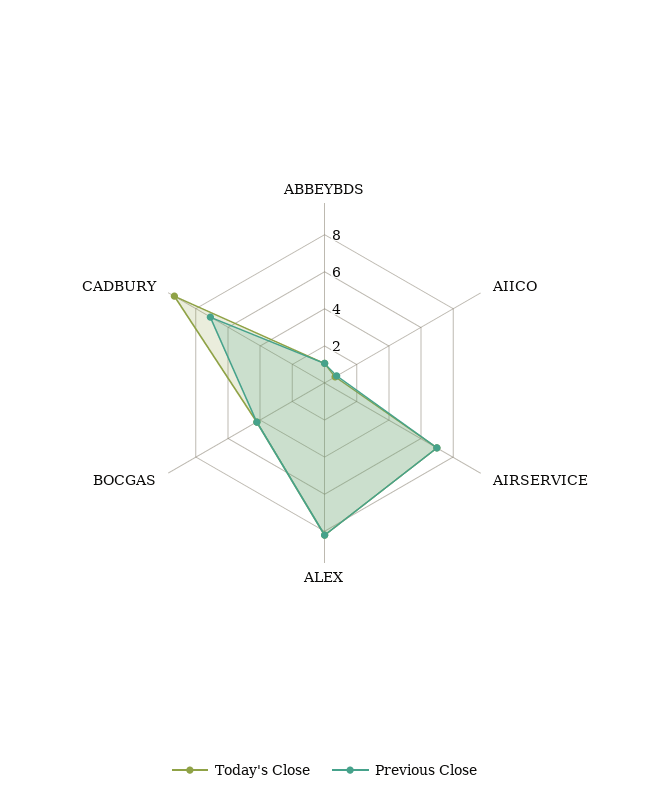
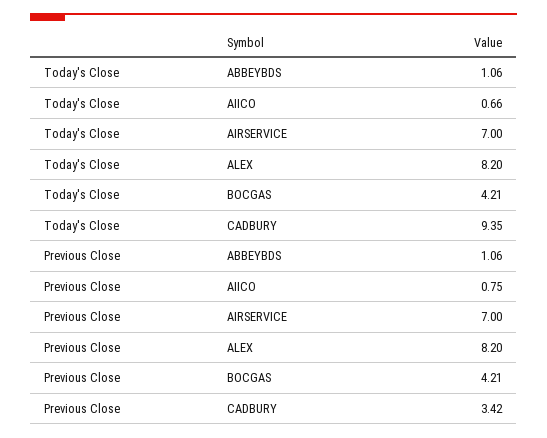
  {
    "Today's Close": {
      "ABBEYBDS": 1.06,
      "AIICO": 0.66,
      "AIRSERVICE": 7,
      "ALEX": 8.2,
      "BOCGAS": 4.21,
      "CADBURY": 9.35
    },
    "Previous Close": {
      "ABBEYBDS": 1.06,
      "AIICO": 0.75,
      "AIRSERVICE": 7,
      "ALEX": 8.2,
      "BOCGAS": 4.21,
-     "CADBURY": 7
+     "CADBURY": 3.42
    }
  }

